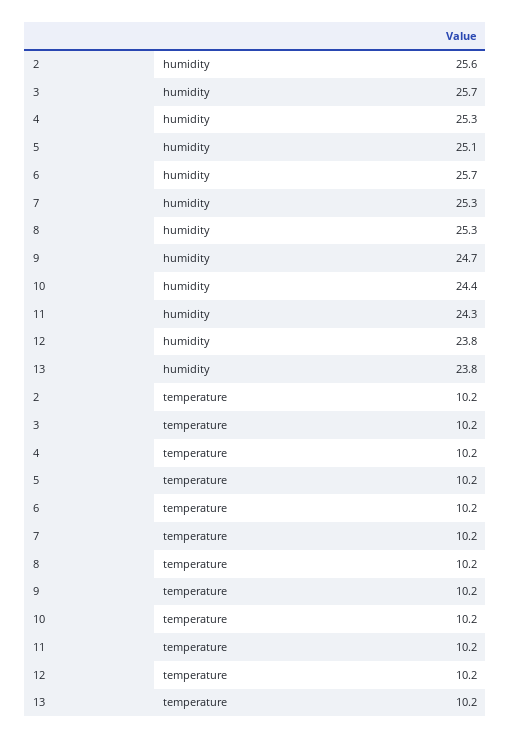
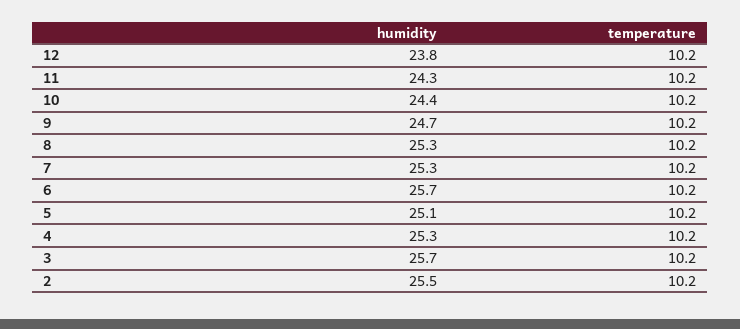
  {
    "2": {
-     "humidity": 25.6,
+     "humidity": 25.5,
      "temperature": 10.2
    },
    "3": {
      "humidity": 25.7,
      "temperature": 10.2
    },
    "4": {
      "humidity": 25.3,
      "temperature": 10.2
    },
    "5": {
      "humidity": 25.1,
      "temperature": 10.2
    },
    "6": {
      "humidity": 25.7,
      "temperature": 10.2
    },
    "7": {
      "humidity": 25.3,
      "temperature": 10.2
    },
    "8": {
      "humidity": 25.3,
      "temperature": 10.2
    },
    "9": {
      "humidity": 24.7,
      "temperature": 10.2
    },
    "10": {
      "humidity": 24.4,
      "temperature": 10.2
    },
    "11": {
      "humidity": 24.3,
      "temperature": 10.2
    },
    "12": {
      "humidity": 23.8,
      "temperature": 10.2
-   },
+   }
-   "13": {
-     "humidity": 23.8,
-     "temperature": 10.2
-   }
  }

